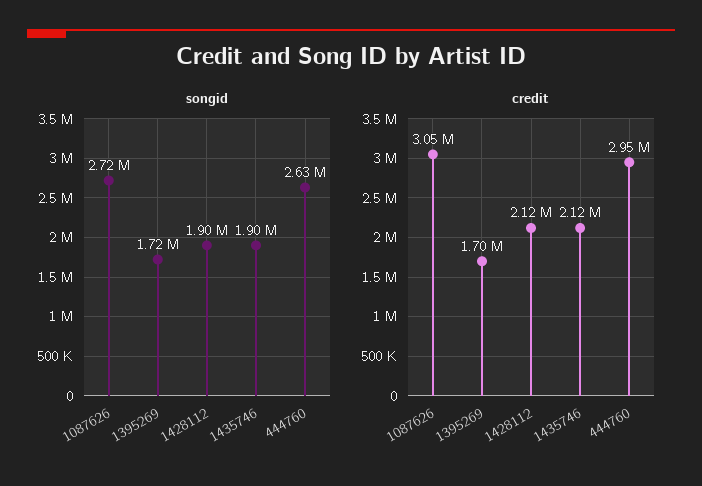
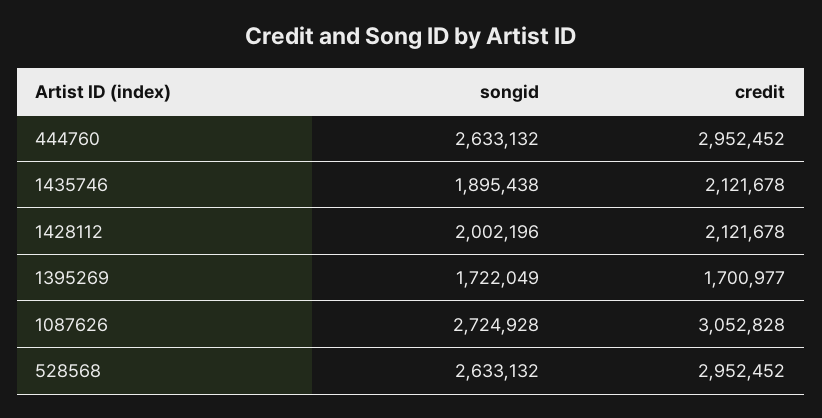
  {
    "songid": {
      "1087626": 2724928,
      "1395269": 1722049,
-     "1428112": 1900000,
+     "1428112": 2002196,
      "1435746": 1895438,
-     "444760": 2633132
+     "444760": 2633132,
+     "528568": 2633132
    },
    "credit": {
      "1087626": 3052828,
      "1395269": 1700977,
      "1428112": 2121678,
      "1435746": 2121678,
-     "444760": 2952452
+     "444760": 2952452,
+     "528568": 2952452
    }
  }

